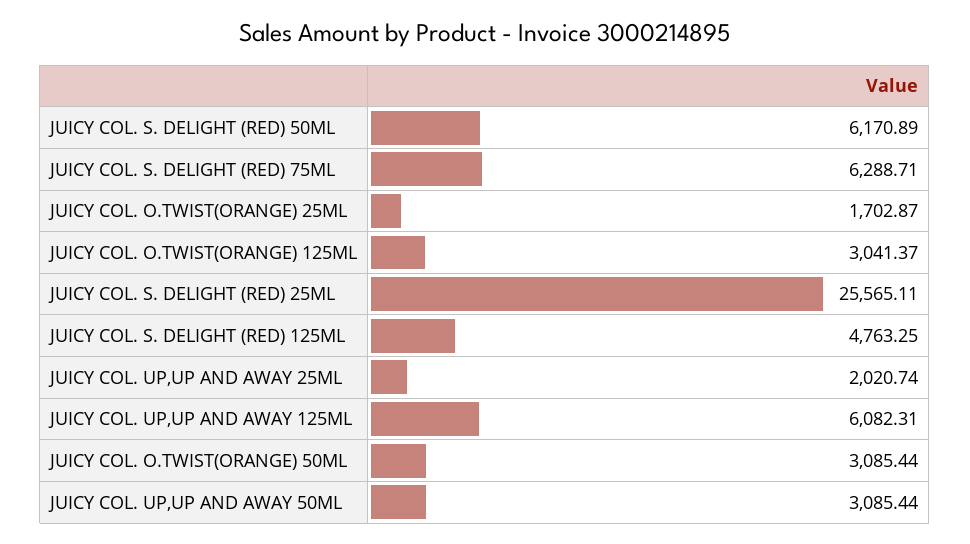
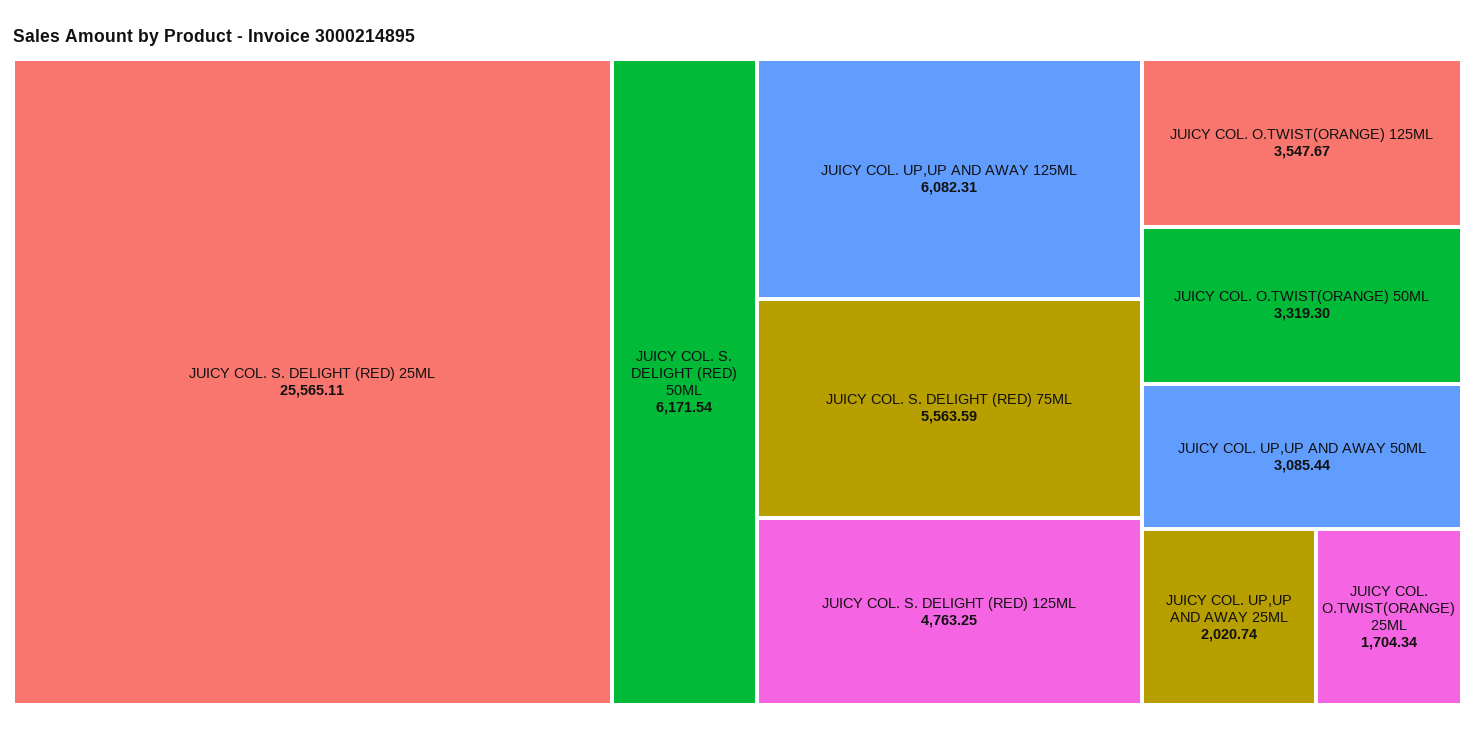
  {
-   "JUICY COL. S. DELIGHT (RED) 50ML": 6170.89,
+   "JUICY COL. S. DELIGHT (RED) 50ML": 6171.54,
-   "JUICY COL. S. DELIGHT (RED) 75ML": 6288.71,
+   "JUICY COL. S. DELIGHT (RED) 75ML": 5563.59,
-   "JUICY COL. O.TWIST(ORANGE) 25ML": 1702.87,
+   "JUICY COL. O.TWIST(ORANGE) 25ML": 1704.34,
-   "JUICY COL. O.TWIST(ORANGE) 125ML": 3041.37,
+   "JUICY COL. O.TWIST(ORANGE) 125ML": 3547.67,
    "JUICY COL. S. DELIGHT (RED) 25ML": 25565.11,
    "JUICY COL. S. DELIGHT (RED) 125ML": 4763.25,
    "JUICY COL. UP,UP AND AWAY 25ML": 2020.74,
    "JUICY COL. UP,UP AND AWAY 125ML": 6082.31,
-   "JUICY COL. O.TWIST(ORANGE) 50ML": 3085.44,
+   "JUICY COL. O.TWIST(ORANGE) 50ML": 3319.3,
    "JUICY COL. UP,UP AND AWAY 50ML": 3085.44
  }

